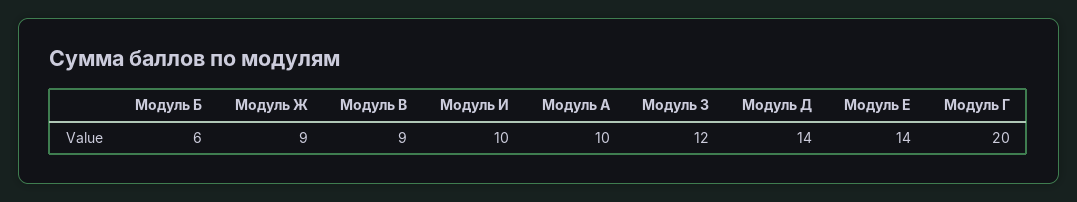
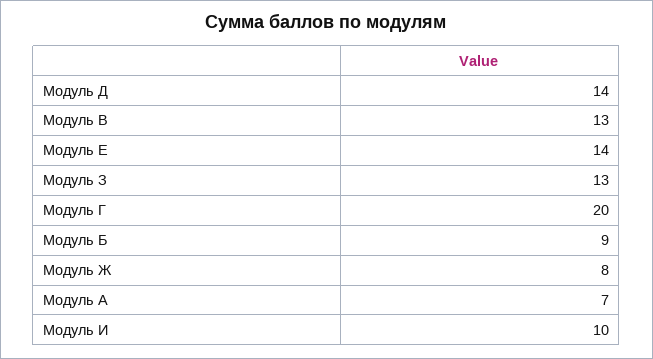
  {
-   "Модуль Б": 6,
+   "Модуль Б": 9,
-   "Модуль Ж": 9,
+   "Модуль Ж": 8,
-   "Модуль В": 9,
+   "Модуль В": 13,
    "Модуль И": 10,
-   "Модуль А": 10,
+   "Модуль А": 7,
-   "Модуль З": 12,
+   "Модуль З": 13,
    "Модуль Д": 14,
    "Модуль Е": 14,
    "Модуль Г": 20
  }

